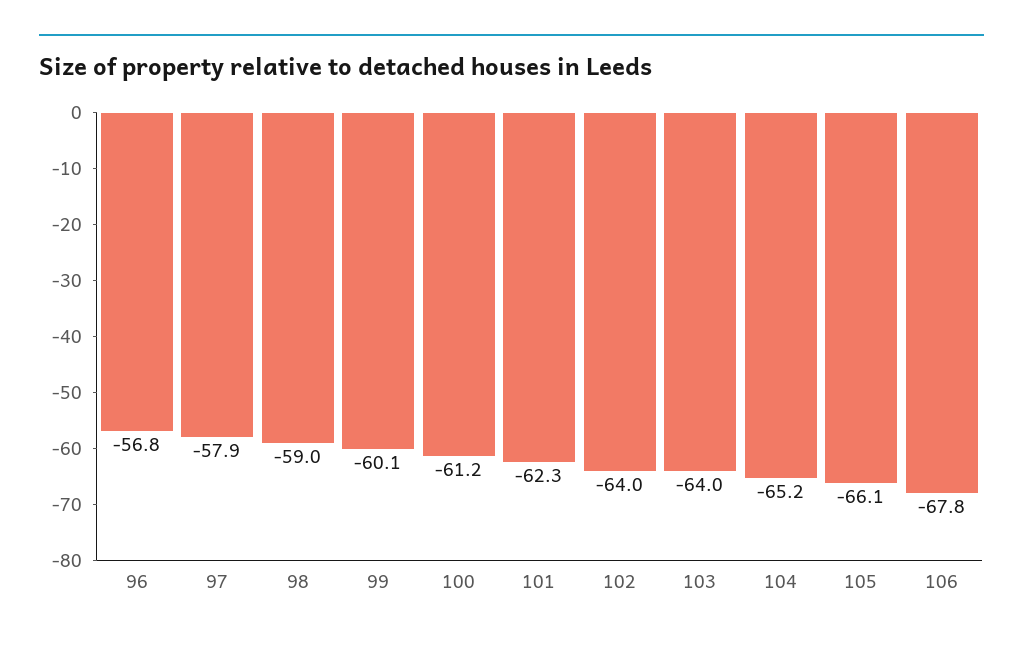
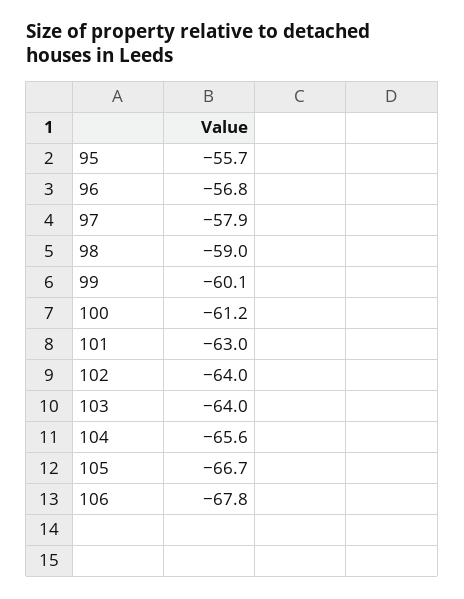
  {
    "96": -56.8,
    "97": -57.9,
    "98": -59,
    "99": -60.1,
    "100": -61.2,
-   "101": -62.3,
+   "101": -63,
    "102": -64,
    "103": -64,
-   "104": -65.2,
+   "104": -65.6,
-   "105": -66.1,
+   "105": -66.7,
-   "106": -67.8
+   "106": -67.8,
+   "95": -55.7
  }

